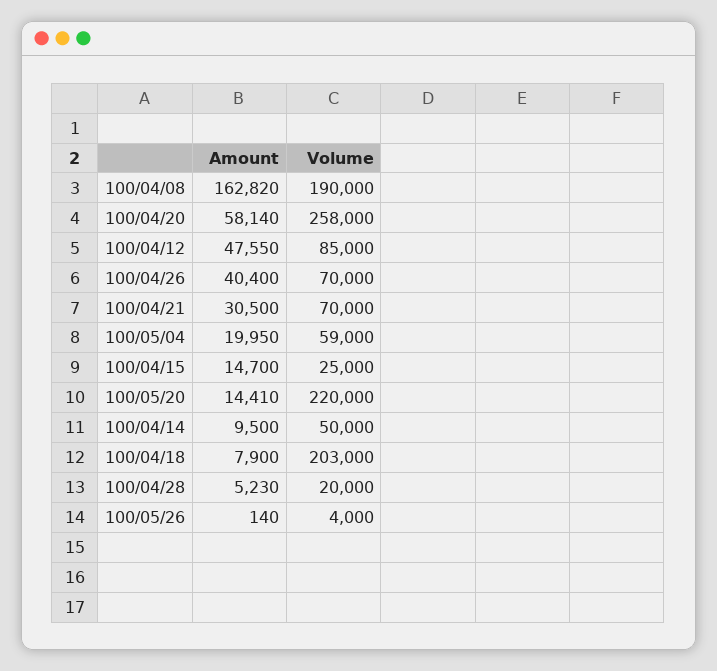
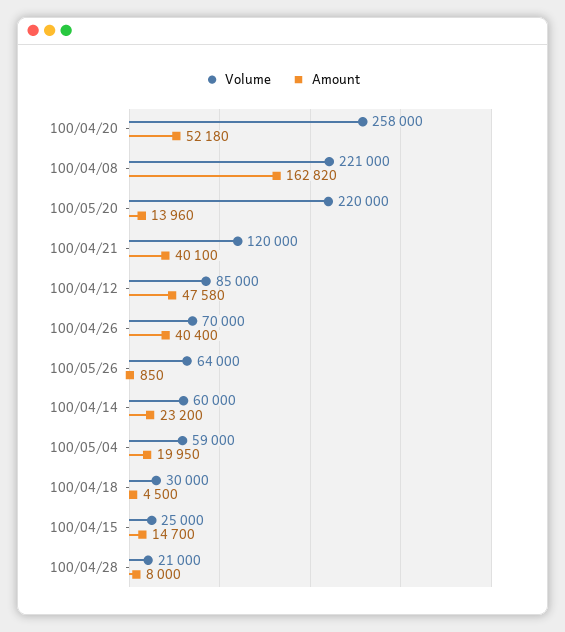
  {
    "Amount": {
      "100/04/08": 162820,
-     "100/04/20": 58140,
+     "100/04/20": 52180,
-     "100/04/12": 47550,
+     "100/04/12": 47580,
      "100/04/26": 40400,
-     "100/04/21": 30500,
+     "100/04/21": 40100,
      "100/05/04": 19950,
      "100/04/15": 14700,
-     "100/05/20": 14410,
+     "100/05/20": 13960,
-     "100/04/14": 9500,
+     "100/04/14": 23200,
-     "100/04/18": 7900,
+     "100/04/18": 4500,
-     "100/04/28": 5230,
+     "100/04/28": 8000,
-     "100/05/26": 140
+     "100/05/26": 850
    },
    "Volume": {
-     "100/04/08": 190000,
+     "100/04/08": 221000,
      "100/04/20": 258000,
      "100/04/12": 85000,
      "100/04/26": 70000,
-     "100/04/21": 70000,
+     "100/04/21": 120000,
      "100/05/04": 59000,
      "100/04/15": 25000,
      "100/05/20": 220000,
-     "100/04/14": 50000,
+     "100/04/14": 60000,
-     "100/04/18": 203000,
+     "100/04/18": 30000,
-     "100/04/28": 20000,
+     "100/04/28": 21000,
-     "100/05/26": 4000
+     "100/05/26": 64000
    }
  }

